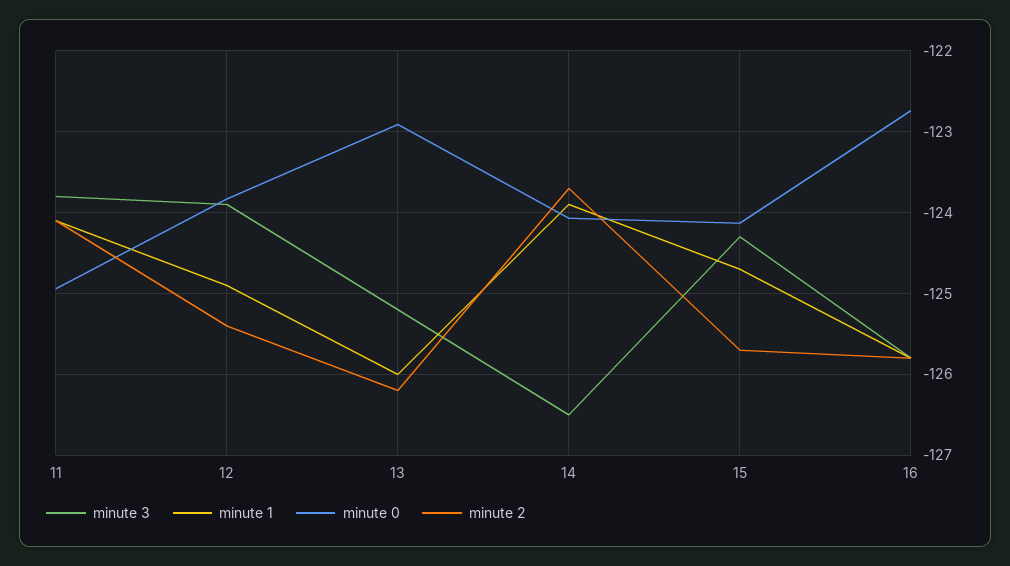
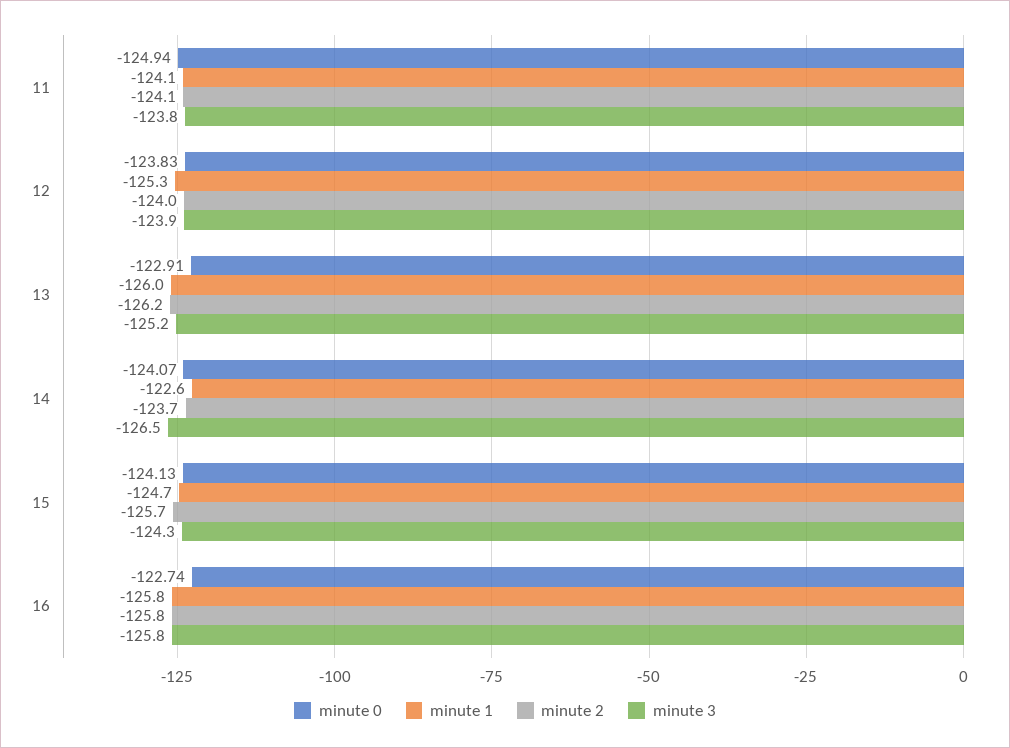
  {
    "minute 3": {
      "11": -123.8,
      "12": -123.9,
      "13": -125.2,
      "14": -126.5,
      "15": -124.3,
      "16": -125.8
    },
    "minute 1": {
      "11": -124.1,
-     "12": -124.9,
+     "12": -125.3,
      "13": -126,
-     "14": -123.9,
+     "14": -122.6,
      "15": -124.7,
      "16": -125.8
    },
    "minute 0": {
      "11": -124.94,
      "12": -123.83,
      "13": -122.91,
      "14": -124.07,
      "15": -124.13,
      "16": -122.74
    },
    "minute 2": {
      "11": -124.1,
-     "12": -125.4,
+     "12": -124,
      "13": -126.2,
      "14": -123.7,
      "15": -125.7,
      "16": -125.8
    }
  }

